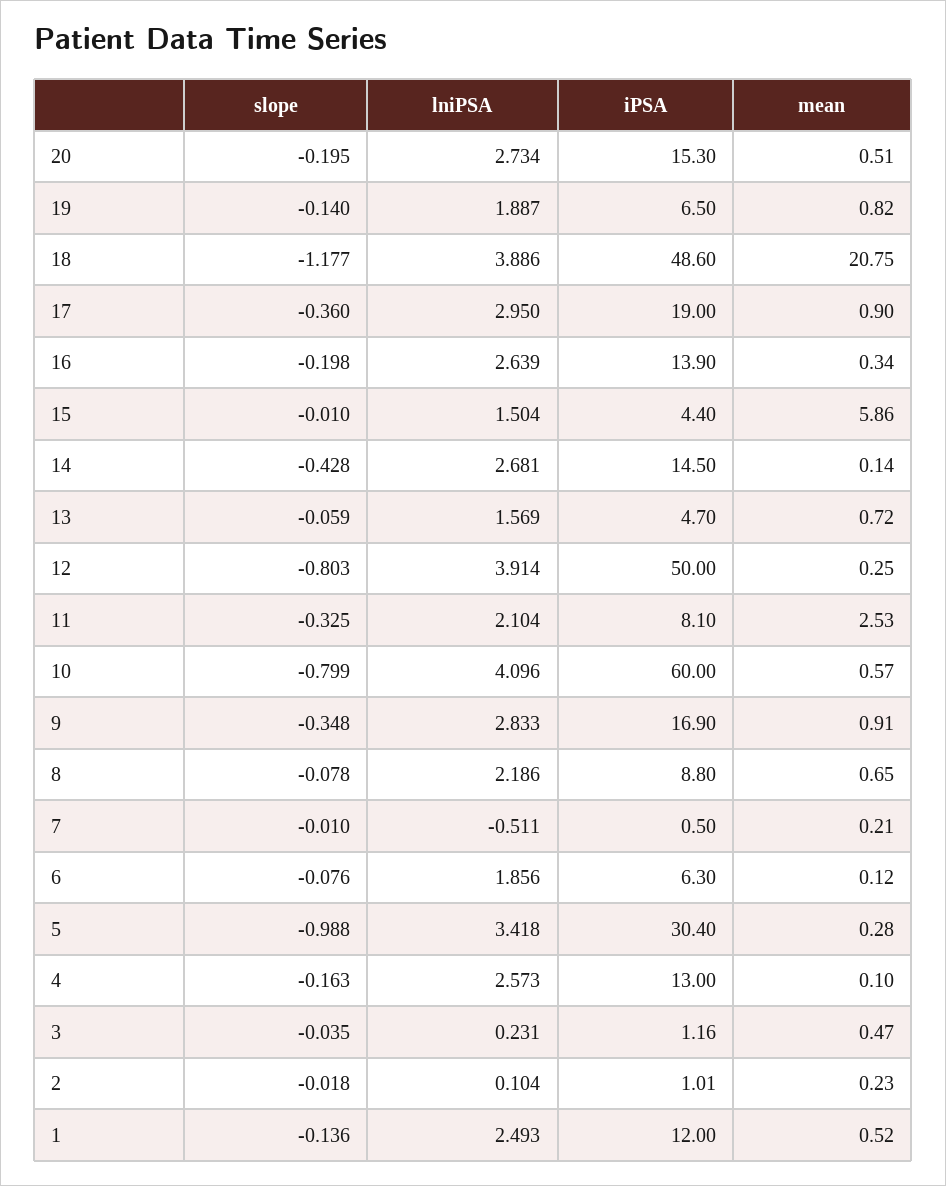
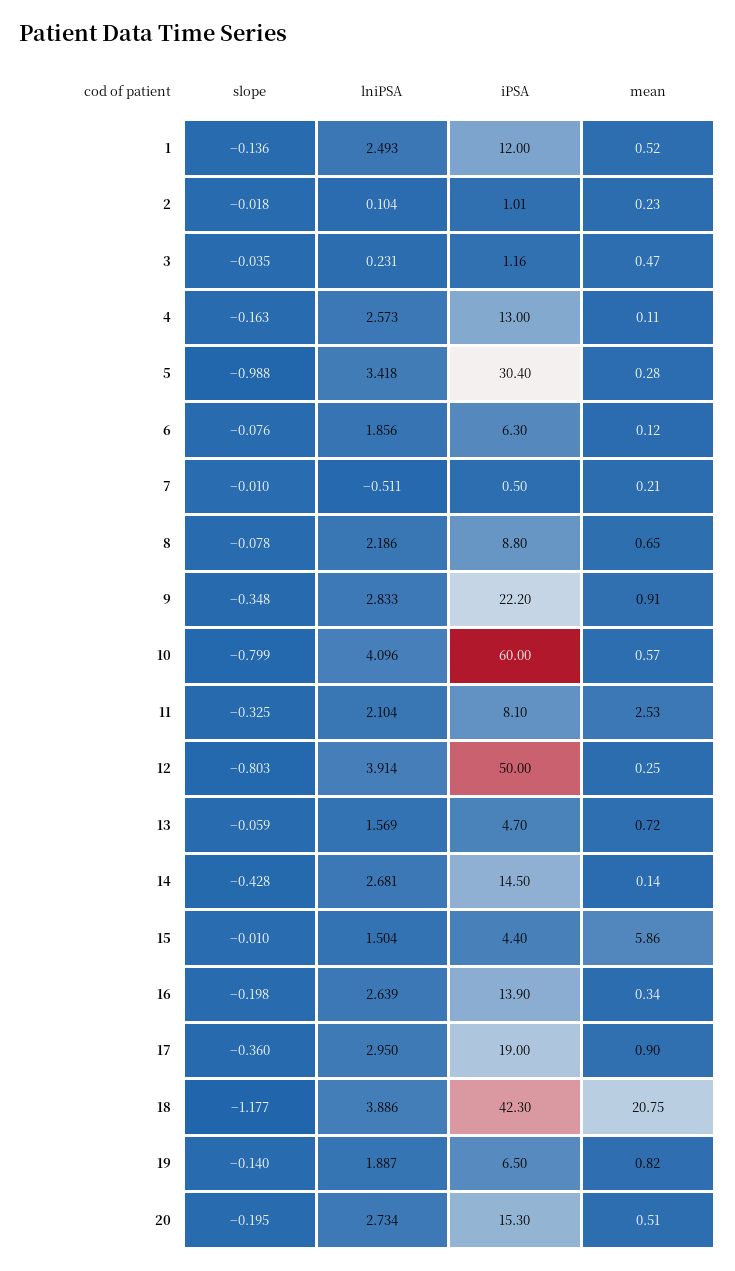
  {
    "slope": {
      "20": -0.195,
      "19": -0.14,
      "18": -1.177,
      "17": -0.36,
      "16": -0.198,
      "15": -0.01,
      "14": -0.428,
      "13": -0.059,
      "12": -0.803,
      "11": -0.325,
      "10": -0.799,
      "9": -0.348,
      "8": -0.078,
      "7": -0.01,
      "6": -0.076,
      "5": -0.988,
      "4": -0.163,
      "3": -0.035,
      "2": -0.018,
      "1": -0.136
    },
    "lniPSA": {
      "20": 2.734,
      "19": 1.887,
      "18": 3.886,
      "17": 2.95,
      "16": 2.639,
      "15": 1.504,
      "14": 2.681,
      "13": 1.569,
      "12": 3.914,
      "11": 2.104,
      "10": 4.096,
      "9": 2.833,
      "8": 2.186,
      "7": -0.511,
      "6": 1.856,
      "5": 3.418,
      "4": 2.573,
      "3": 0.231,
      "2": 0.104,
      "1": 2.493
    },
    "iPSA": {
      "20": 15.3,
      "19": 6.5,
-     "18": 48.6,
+     "18": 42.3,
      "17": 19,
      "16": 13.9,
      "15": 4.4,
      "14": 14.5,
      "13": 4.7,
      "12": 50,
      "11": 8.1,
      "10": 60,
-     "9": 16.9,
+     "9": 22.2,
      "8": 8.8,
      "7": 0.5,
      "6": 6.3,
      "5": 30.4,
      "4": 13,
      "3": 1.16,
      "2": 1.01,
      "1": 12
    },
    "mean": {
      "20": 0.51,
      "19": 0.82,
      "18": 20.75,
      "17": 0.9,
      "16": 0.34,
      "15": 5.86,
      "14": 0.14,
      "13": 0.72,
      "12": 0.25,
      "11": 2.53,
      "10": 0.57,
      "9": 0.91,
      "8": 0.65,
      "7": 0.21,
      "6": 0.12,
      "5": 0.28,
-     "4": 0.1,
+     "4": 0.11,
      "3": 0.47,
      "2": 0.23,
      "1": 0.52
    }
  }

